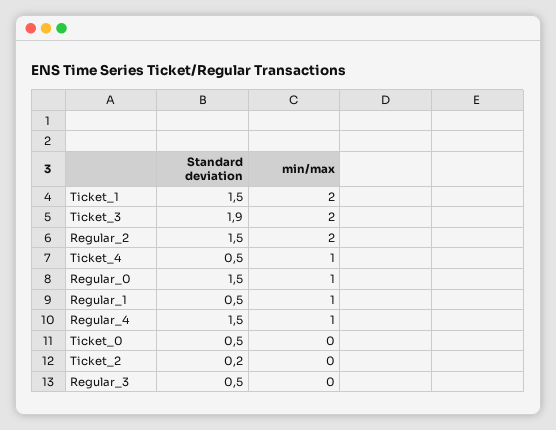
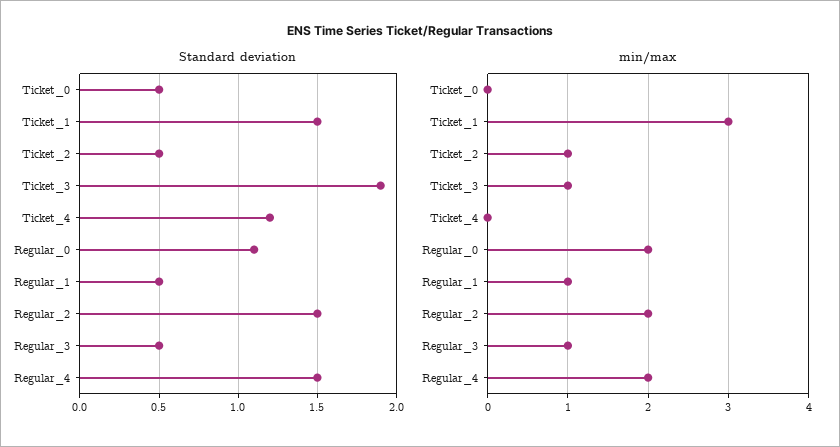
  {
    "Standard deviation": {
      "Ticket_1": 1.5,
      "Ticket_3": 1.9,
      "Regular_2": 1.5,
-     "Ticket_4": 0.5,
+     "Ticket_4": 1.2,
-     "Regular_0": 1.5,
+     "Regular_0": 1.1,
      "Regular_1": 0.5,
      "Regular_4": 1.5,
      "Ticket_0": 0.5,
-     "Ticket_2": 0.2,
+     "Ticket_2": 0.5,
      "Regular_3": 0.5
    },
    "min/max": {
-     "Ticket_1": 2,
+     "Ticket_1": 3,
-     "Ticket_3": 2,
+     "Ticket_3": 1,
      "Regular_2": 2,
-     "Ticket_4": 1,
+     "Ticket_4": 0,
-     "Regular_0": 1,
+     "Regular_0": 2,
      "Regular_1": 1,
-     "Regular_4": 1,
+     "Regular_4": 2,
      "Ticket_0": 0,
-     "Ticket_2": 0,
+     "Ticket_2": 1,
-     "Regular_3": 0
+     "Regular_3": 1
    }
  }

